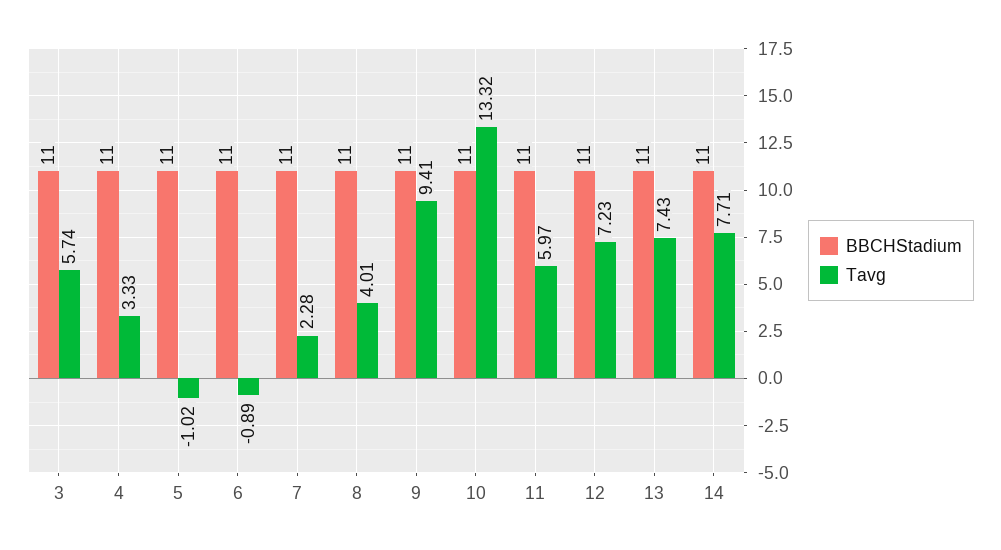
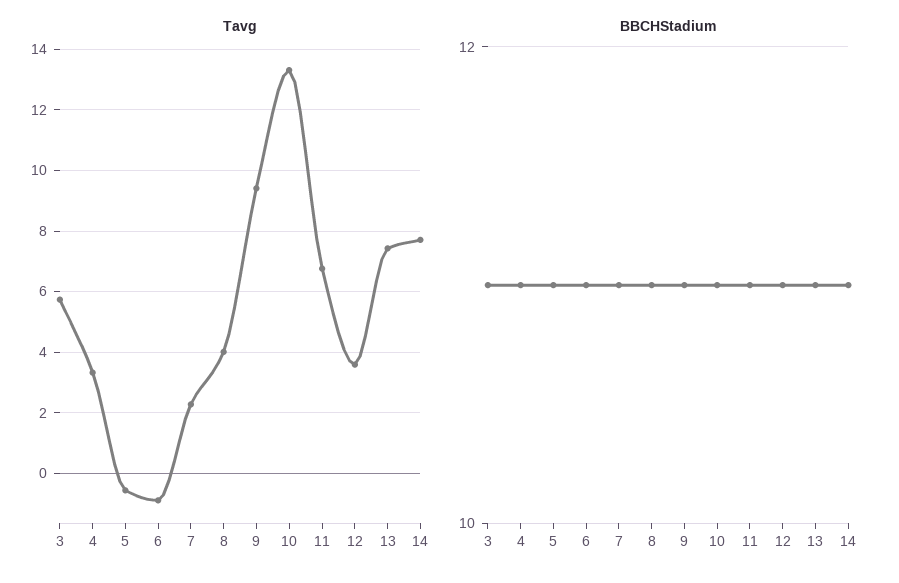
  {
    "BBCHStadium": {
      "3": 11,
      "4": 11,
      "5": 11,
      "6": 11,
      "7": 11,
      "8": 11,
      "9": 11,
      "10": 11,
      "11": 11,
      "12": 11,
      "13": 11,
      "14": 11
    },
    "Tavg": {
      "3": 5.74,
      "4": 3.33,
-     "5": -1.02,
+     "5": -0.6,
      "6": -0.89,
      "7": 2.28,
      "8": 4.01,
      "9": 9.41,
      "10": 13.32,
-     "11": 5.97,
+     "11": 6.8,
-     "12": 7.23,
+     "12": 3.6,
      "13": 7.43,
      "14": 7.71
    }
  }

